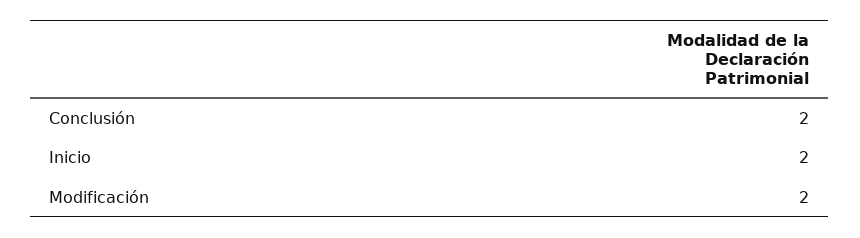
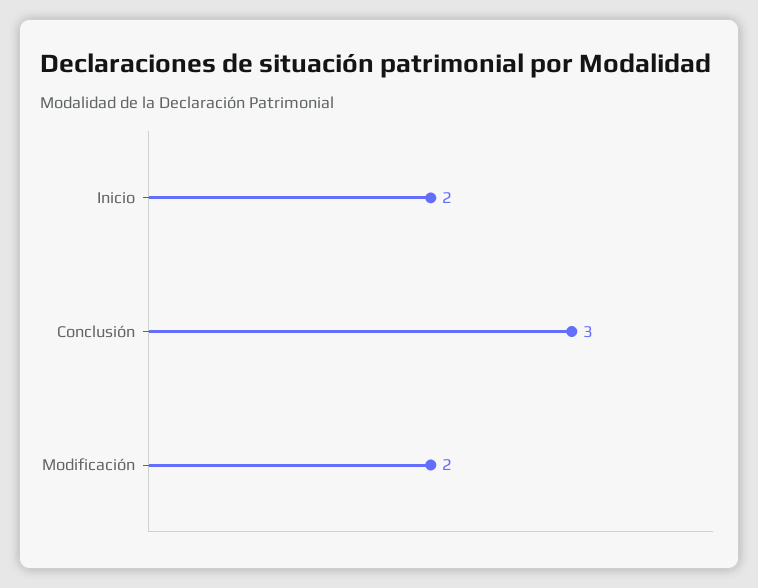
  {
-   "Conclusión": 2,
+   "Conclusión": 3,
    "Inicio": 2,
    "Modificación": 2
  }

